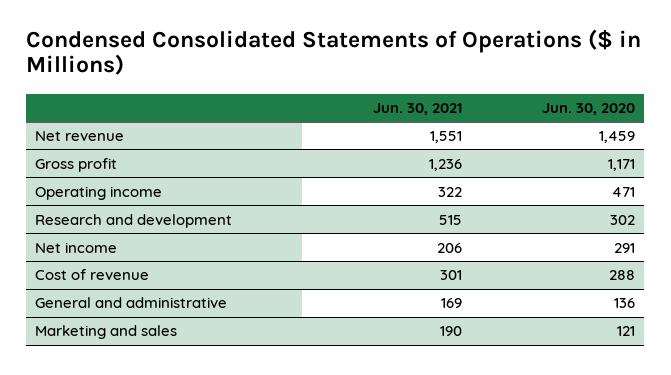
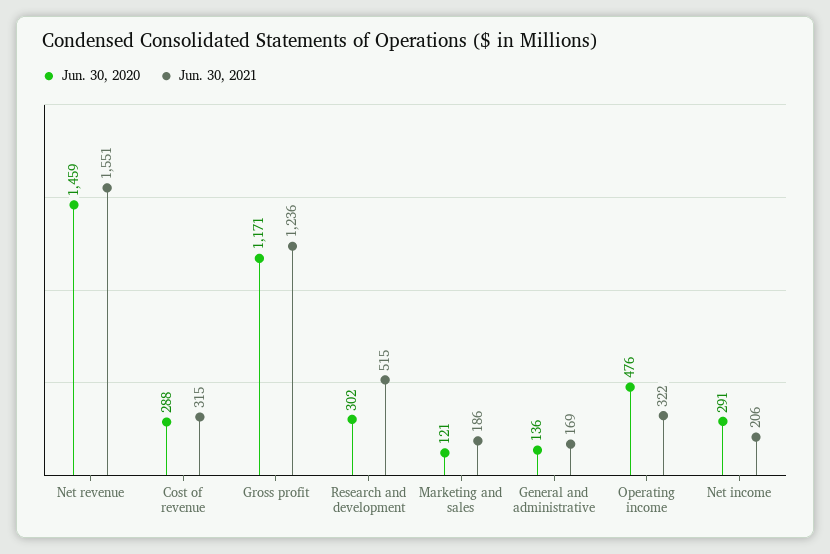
  {
    "Jun. 30, 2021": {
      "Net revenue": 1551,
      "Gross profit": 1236,
      "Operating income": 322,
      "Research and development": 515,
      "Net income": 206,
-     "Cost of revenue": 301,
+     "Cost of revenue": 315,
      "General and administrative": 169,
-     "Marketing and sales": 190
+     "Marketing and sales": 186
    },
    "Jun. 30, 2020": {
      "Net revenue": 1459,
      "Gross profit": 1171,
-     "Operating income": 471,
+     "Operating income": 476,
      "Research and development": 302,
      "Net income": 291,
      "Cost of revenue": 288,
      "General and administrative": 136,
      "Marketing and sales": 121
    }
  }

